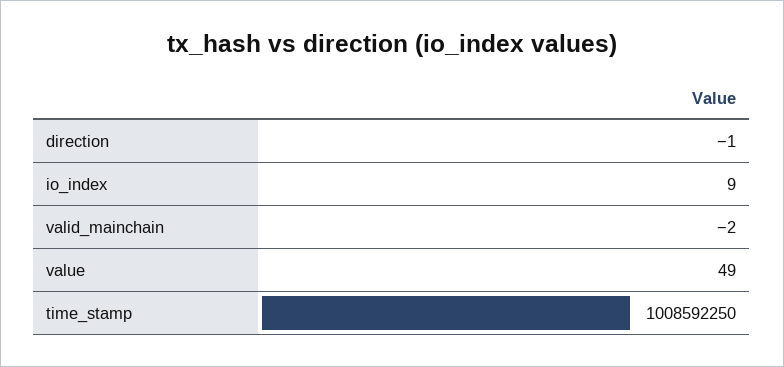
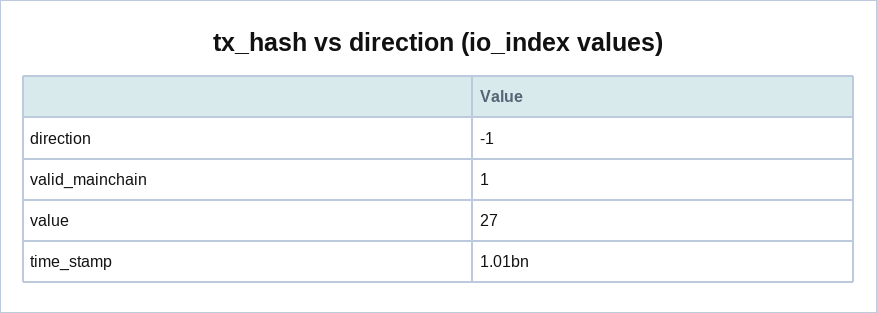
  {
    "direction": -1,
-   "io_index": 9,
-   "valid_mainchain": -2,
+   "valid_mainchain": 1,
-   "value": 49,
+   "value": 27,
    "time_stamp": 1008592250
  }

